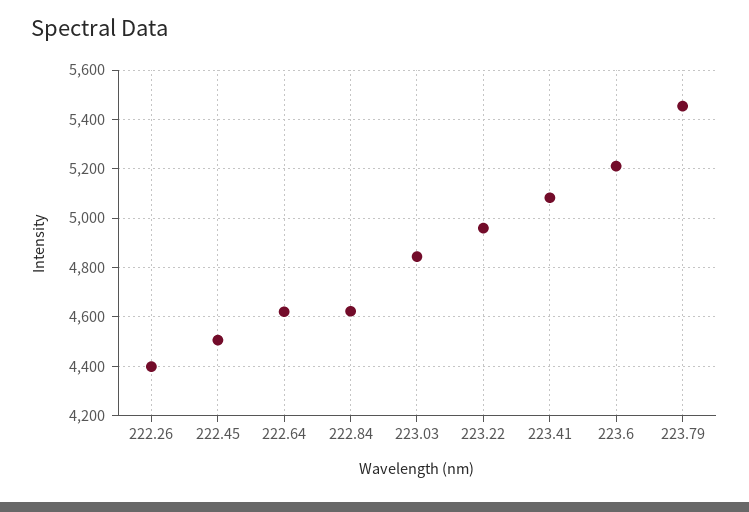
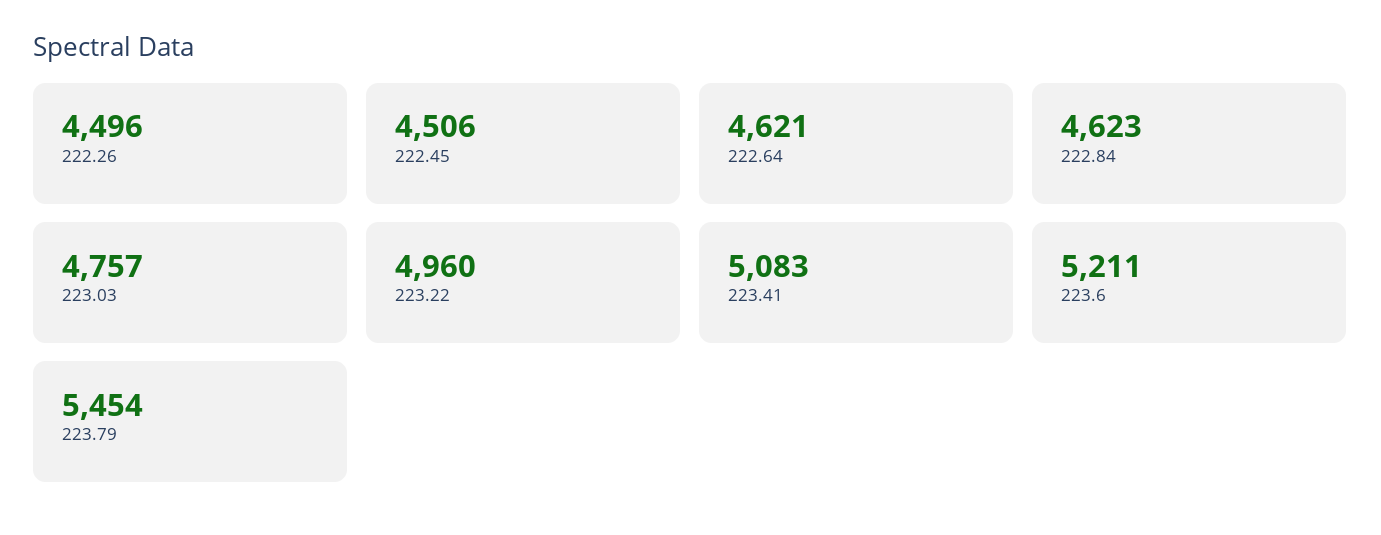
  {
-   "222.26": 4400,
+   "222.26": 4496,
    "222.45": 4506,
    "222.64": 4621,
    "222.84": 4623,
-   "223.03": 4850,
+   "223.03": 4757,
    "223.22": 4960,
    "223.41": 5083,
    "223.6": 5211,
    "223.79": 5454
  }

